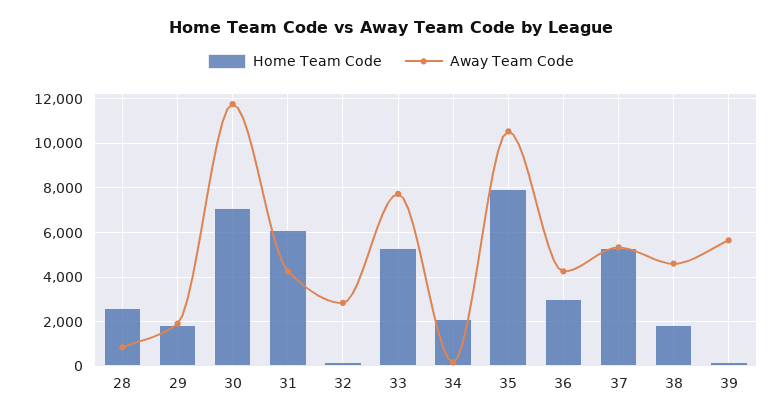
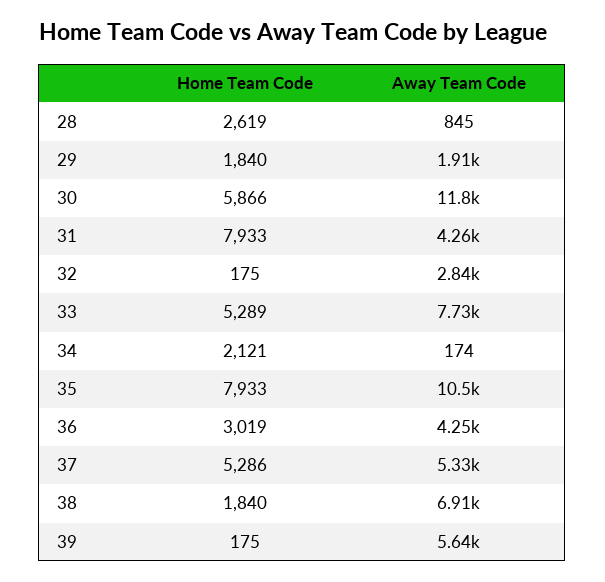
  {
    "Home Team Code": {
      "28": 2619,
      "29": 1840,
-     "30": 7000,
+     "30": 5866,
-     "31": 6000,
+     "31": 7933,
      "32": 175,
      "33": 5289,
      "34": 2121,
      "35": 7933,
      "36": 3019,
      "37": 5286,
      "38": 1840,
      "39": 175
    },
    "Away Team Code": {
      "28": 845,
      "29": 1910,
      "30": 11800,
      "31": 4260,
      "32": 2840,
      "33": 7730,
      "34": 174,
      "35": 10500,
      "36": 4250,
      "37": 5330,
-     "38": 4500,
+     "38": 6910,
      "39": 5640
    }
  }

